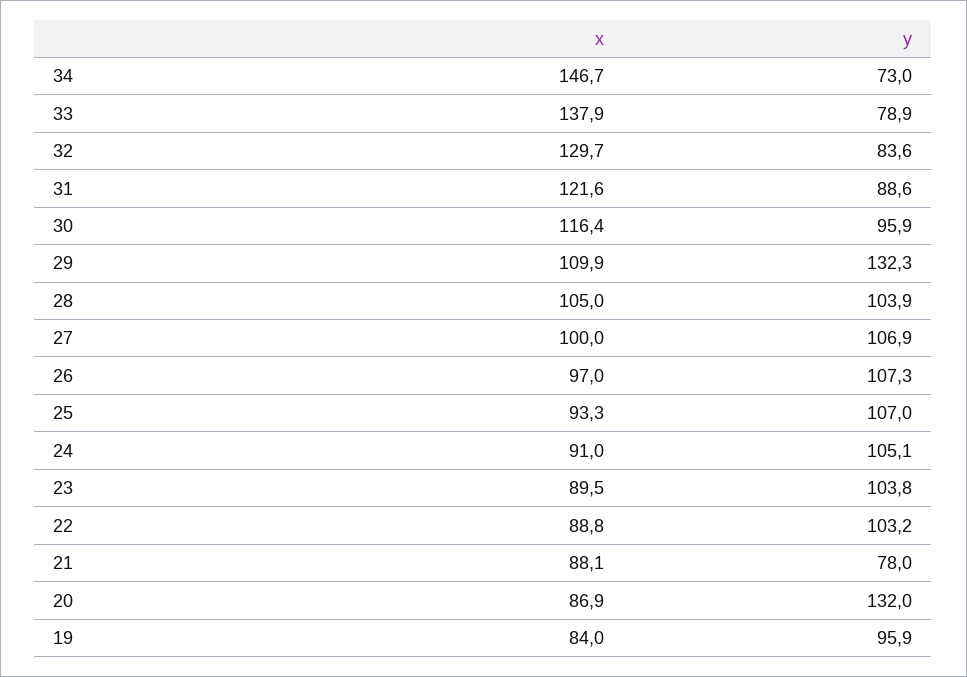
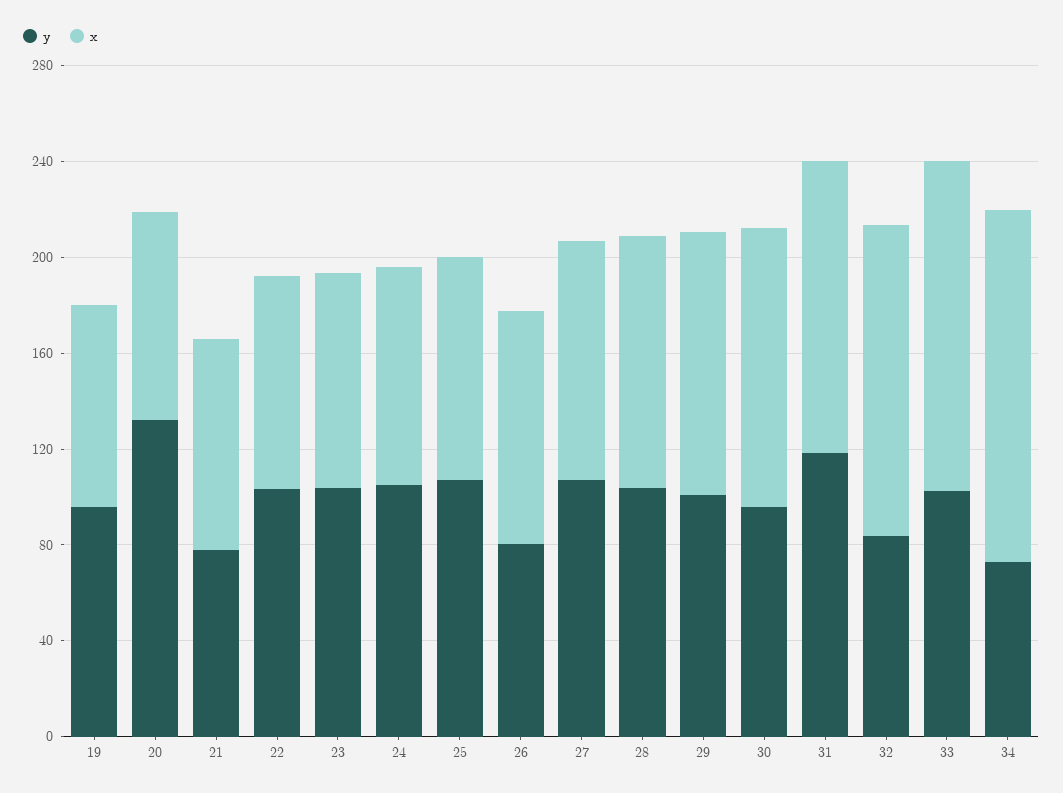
  {
    "x": {
      "34": 146.7,
      "33": 137.9,
      "32": 129.7,
      "31": 121.6,
      "30": 116.4,
      "29": 109.9,
      "28": 105,
      "27": 100,
      "26": 97,
      "25": 93.3,
      "24": 91,
      "23": 89.5,
      "22": 88.8,
      "21": 88.1,
      "20": 86.9,
      "19": 84
    },
    "y": {
      "34": 73,
-     "33": 78.9,
+     "33": 100,
      "32": 83.6,
-     "31": 88.6,
+     "31": 120,
      "30": 95.9,
-     "29": 132.3,
+     "29": 100,
      "28": 103.9,
      "27": 106.9,
-     "26": 107.3,
+     "26": 80,
      "25": 107,
      "24": 105.1,
      "23": 103.8,
      "22": 103.2,
      "21": 78,
      "20": 132,
      "19": 95.9
    }
  }

